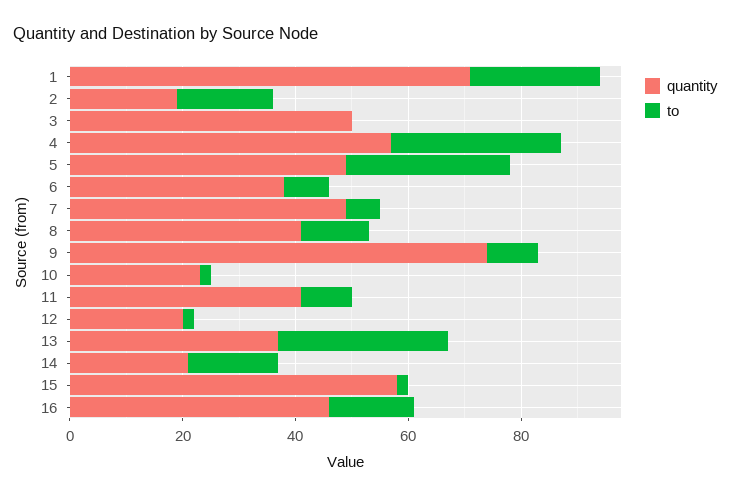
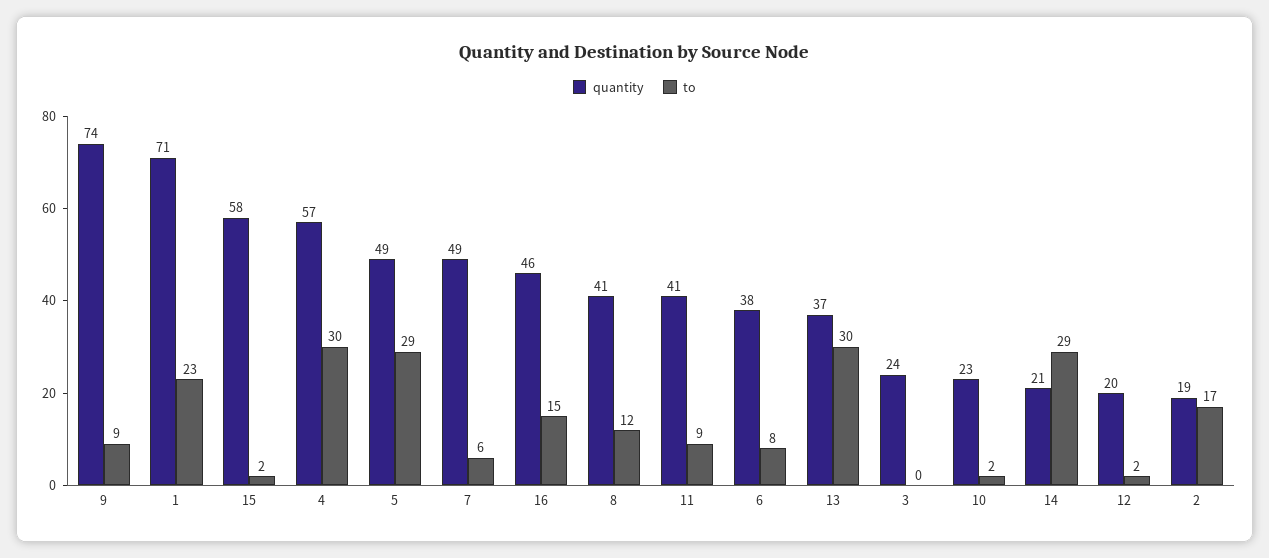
  {
    "quantity": {
      "1": 71,
      "2": 19,
-     "3": 50,
+     "3": 24,
      "4": 57,
      "5": 49,
      "6": 38,
      "7": 49,
      "8": 41,
      "9": 74,
      "10": 23,
      "11": 41,
      "12": 20,
      "13": 37,
      "14": 21,
      "15": 58,
      "16": 46
    },
    "to": {
      "1": 23,
      "2": 17,
      "3": 0,
      "4": 30,
      "5": 29,
      "6": 8,
      "7": 6,
      "8": 12,
      "9": 9,
      "10": 2,
      "11": 9,
      "12": 2,
      "13": 30,
-     "14": 15,
+     "14": 29,
      "15": 2,
      "16": 15
    }
  }

